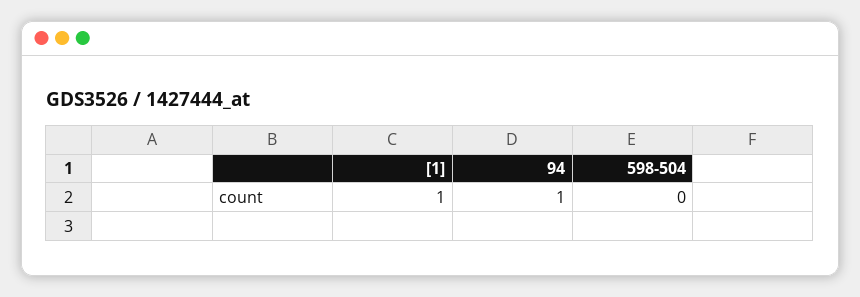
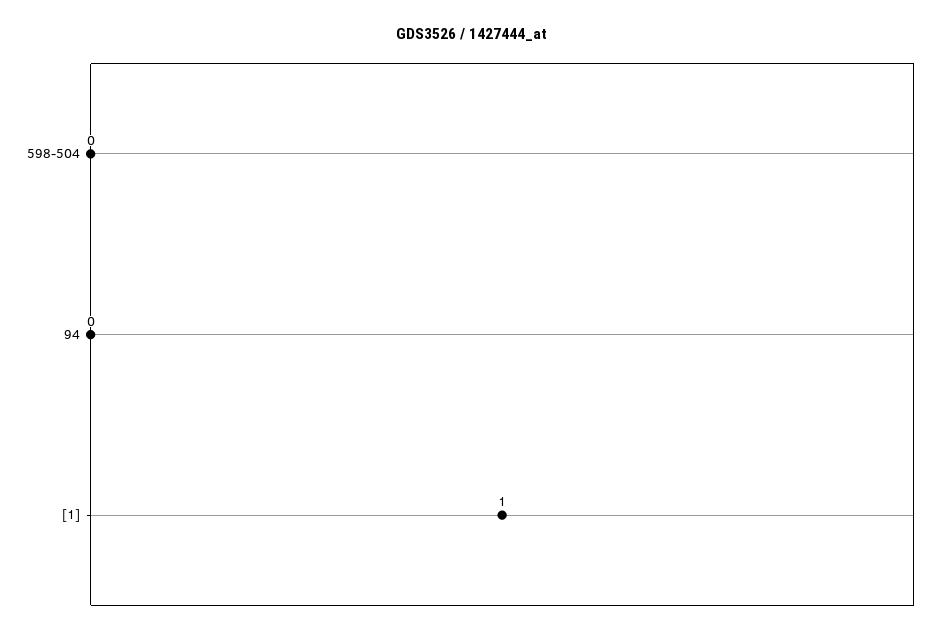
  {
    "[1]": 1,
-   "94": 1,
+   "94": 0,
    "598-504": 0
  }

